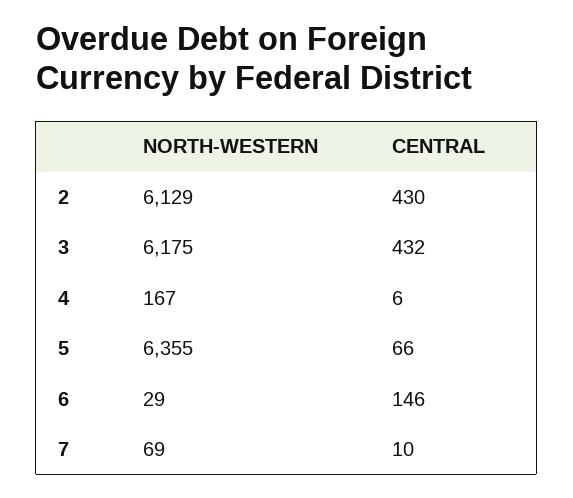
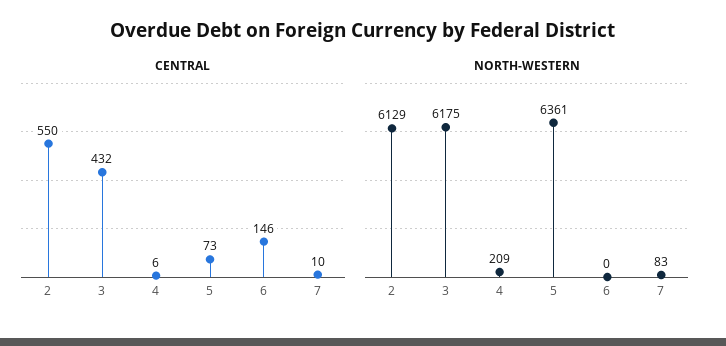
  {
    "NORTH-WESTERN": {
      "2": 6129,
      "3": 6175,
-     "4": 167,
+     "4": 209,
-     "5": 6355,
+     "5": 6361,
-     "6": 29,
+     "6": 0,
-     "7": 69
+     "7": 83
    },
    "CENTRAL": {
-     "2": 430,
+     "2": 550,
      "3": 432,
      "4": 6,
-     "5": 66,
+     "5": 73,
      "6": 146,
      "7": 10
    }
  }

